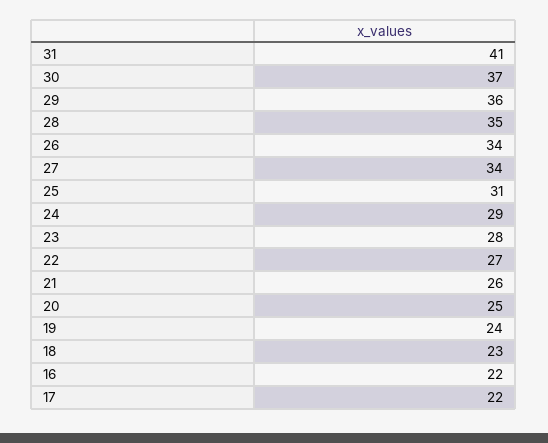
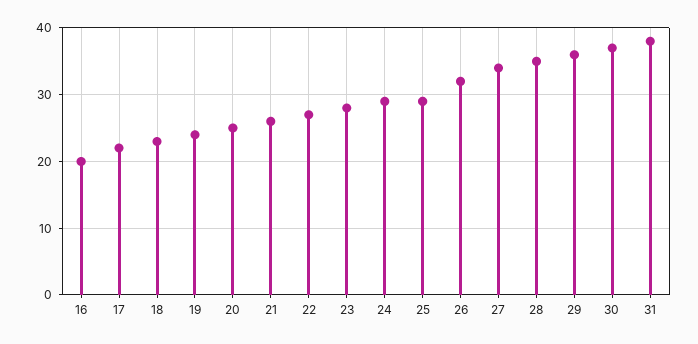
  {
-   "31": 41,
+   "31": 38,
    "30": 37,
    "29": 36,
    "28": 35,
-   "26": 34,
+   "26": 32,
    "27": 34,
-   "25": 31,
+   "25": 29,
    "24": 29,
    "23": 28,
    "22": 27,
    "21": 26,
    "20": 25,
    "19": 24,
    "18": 23,
-   "16": 22,
+   "16": 20,
    "17": 22
  }

